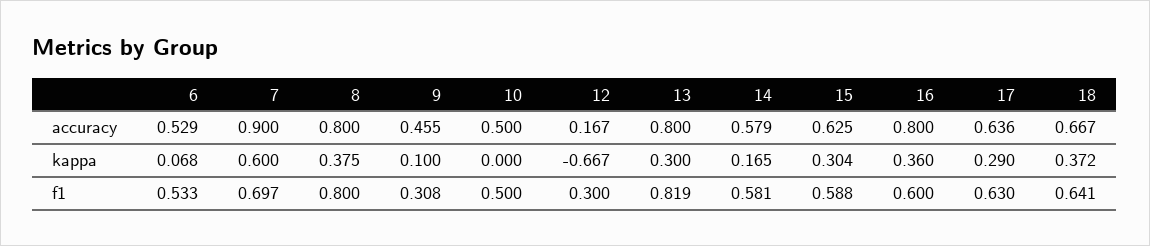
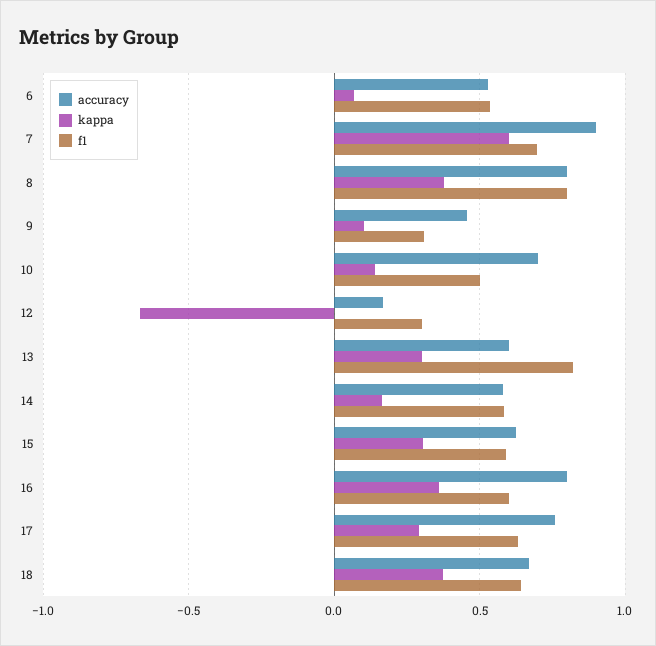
  {
    "accuracy": {
      "6": 0.529,
      "7": 0.9,
      "8": 0.8,
      "9": 0.455,
-     "10": 0.5,
+     "10": 0.7,
      "12": 0.167,
-     "13": 0.8,
+     "13": 0.6,
      "14": 0.579,
      "15": 0.625,
      "16": 0.8,
-     "17": 0.636,
+     "17": 0.75,
      "18": 0.667
    },
    "kappa": {
      "6": 0.068,
      "7": 0.6,
      "8": 0.375,
      "9": 0.1,
-     "10": 0,
+     "10": 0.15,
      "12": -0.667,
      "13": 0.3,
      "14": 0.165,
      "15": 0.304,
      "16": 0.36,
      "17": 0.29,
      "18": 0.372
    },
    "f1": {
      "6": 0.533,
      "7": 0.697,
      "8": 0.8,
      "9": 0.308,
      "10": 0.5,
      "12": 0.3,
      "13": 0.819,
      "14": 0.581,
      "15": 0.588,
      "16": 0.6,
      "17": 0.63,
      "18": 0.641
    }
  }

